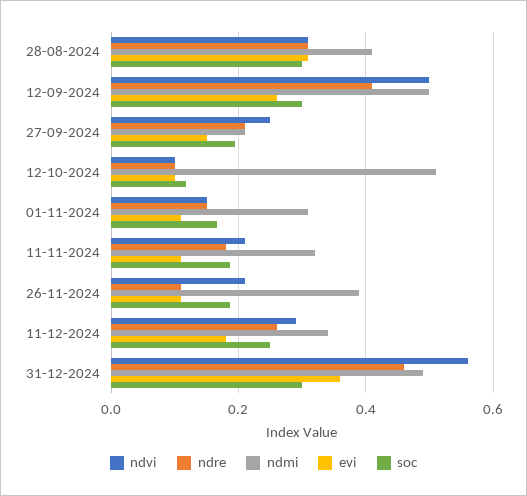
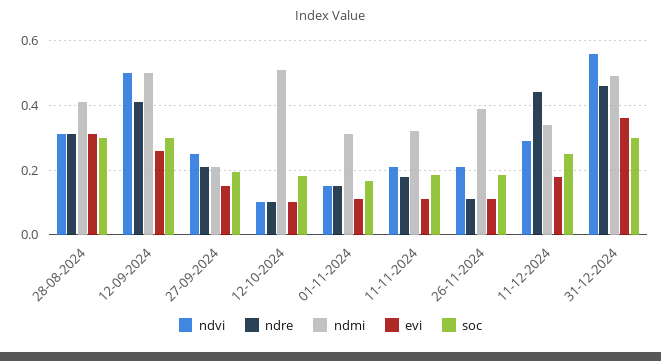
  {
    "ndvi": {
      "28-08-2024": 0.32,
      "12-09-2024": 0.5,
      "27-09-2024": 0.26,
      "12-10-2024": 0.1,
      "01-11-2024": 0.16,
      "11-11-2024": 0.22,
      "26-11-2024": 0.22,
      "11-12-2024": 0.3,
      "31-12-2024": 0.56
    },
    "ndre": {
      "28-08-2024": 0.32,
      "12-09-2024": 0.42,
      "27-09-2024": 0.22,
      "12-10-2024": 0.1,
      "01-11-2024": 0.16,
      "11-11-2024": 0.18,
      "26-11-2024": 0.12,
-     "11-12-2024": 0.26,
+     "11-12-2024": 0.44,
      "31-12-2024": 0.46
    },
    "ndmi": {
      "28-08-2024": 0.42,
      "12-09-2024": 0.5,
      "27-09-2024": 0.22,
      "12-10-2024": 0.52,
      "01-11-2024": 0.32,
      "11-11-2024": 0.32,
      "26-11-2024": 0.4,
      "11-12-2024": 0.34,
      "31-12-2024": 0.5
    },
    "evi": {
      "28-08-2024": 0.32,
      "12-09-2024": 0.26,
      "27-09-2024": 0.16,
      "12-10-2024": 0.1,
      "01-11-2024": 0.12,
      "11-11-2024": 0.12,
      "26-11-2024": 0.12,
      "11-12-2024": 0.18,
      "31-12-2024": 0.36
    },
    "soc": {
      "28-08-2024": 0.3,
      "12-09-2024": 0.3,
      "27-09-2024": 0.2,
-     "12-10-2024": 0.12,
+     "12-10-2024": 0.18,
      "01-11-2024": 0.16,
      "11-11-2024": 0.18,
      "26-11-2024": 0.18,
      "11-12-2024": 0.26,
      "31-12-2024": 0.3
    }
  }

